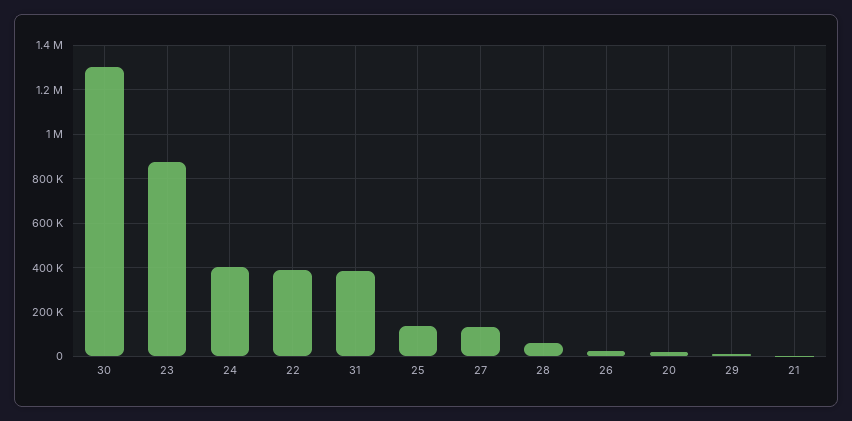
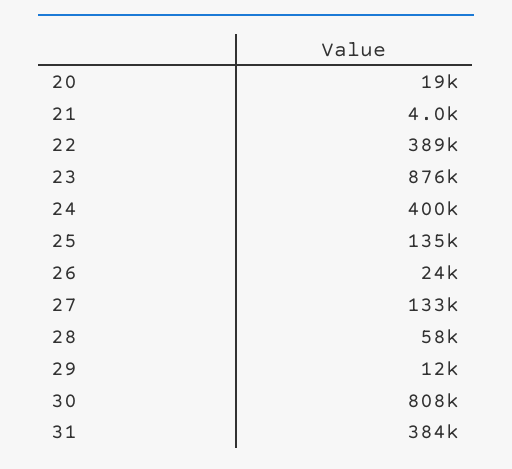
  {
-   "30": 1300000,
+   "30": 808000,
    "23": 876000,
    "24": 400000,
    "22": 389000,
    "31": 384000,
    "25": 135000,
    "27": 133000,
    "28": 58000,
    "26": 24000,
    "20": 19000,
    "29": 12000,
    "21": 4000
  }

